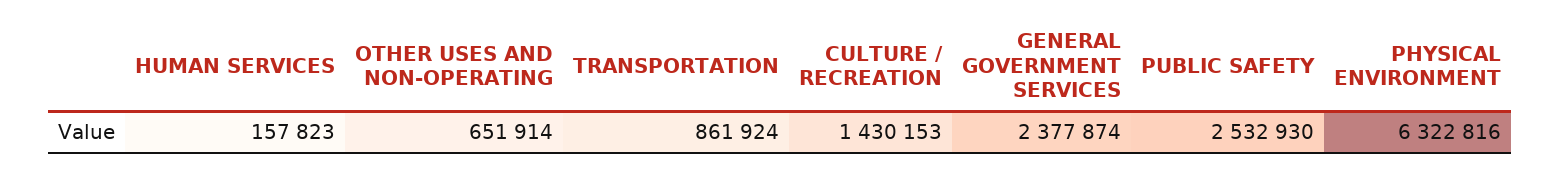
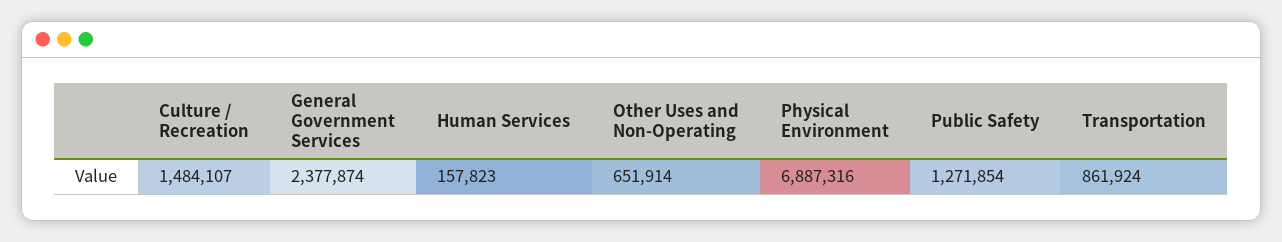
  {
    "HUMAN SERVICES": 157823,
    "OTHER USES AND NON-OPERATING": 651914,
    "TRANSPORTATION": 861924,
-   "CULTURE / RECREATION": 1430153,
+   "CULTURE / RECREATION": 1484107,
    "GENERAL GOVERNMENT SERVICES": 2377874,
-   "PUBLIC SAFETY": 2532930,
+   "PUBLIC SAFETY": 1271854,
-   "PHYSICAL ENVIRONMENT": 6322816
+   "PHYSICAL ENVIRONMENT": 6887316
  }

